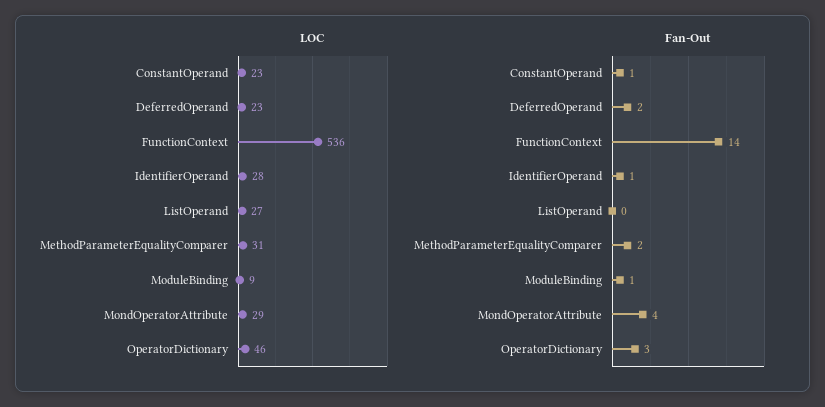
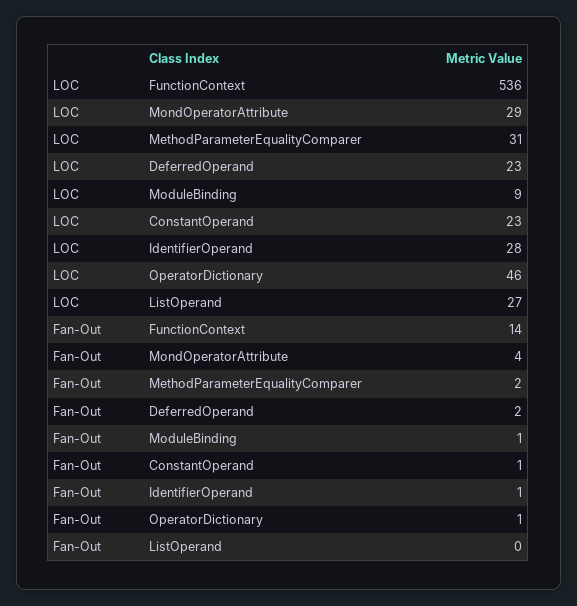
  {
    "LOC": {
      "ConstantOperand": 23,
      "DeferredOperand": 23,
      "FunctionContext": 536,
      "IdentifierOperand": 28,
      "ListOperand": 27,
      "MethodParameterEqualityComparer": 31,
      "ModuleBinding": 9,
      "MondOperatorAttribute": 29,
      "OperatorDictionary": 46
    },
    "Fan-Out": {
      "ConstantOperand": 1,
      "DeferredOperand": 2,
      "FunctionContext": 14,
      "IdentifierOperand": 1,
      "ListOperand": 0,
      "MethodParameterEqualityComparer": 2,
      "ModuleBinding": 1,
      "MondOperatorAttribute": 4,
-     "OperatorDictionary": 3
+     "OperatorDictionary": 1
    }
  }

